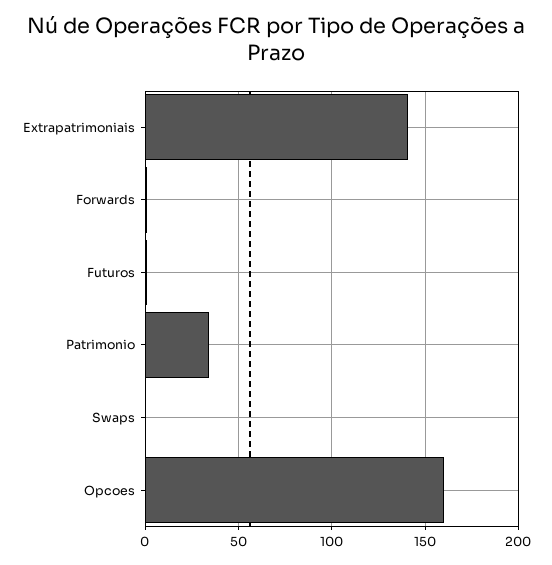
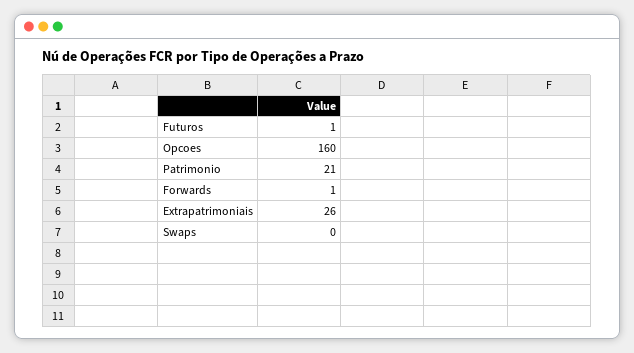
  {
-   "Extrapatrimoniais": 140,
+   "Extrapatrimoniais": 26,
    "Forwards": 1,
    "Futuros": 1,
-   "Patrimonio": 35,
+   "Patrimonio": 21,
    "Swaps": 0,
    "Opcoes": 160
  }

